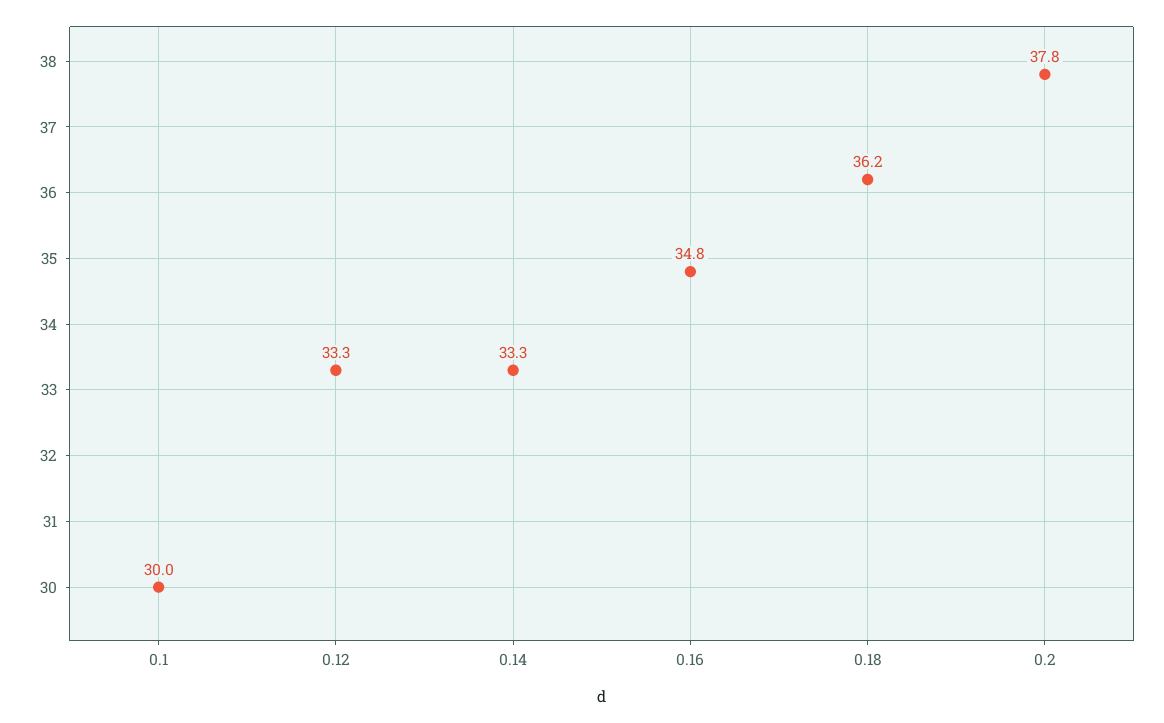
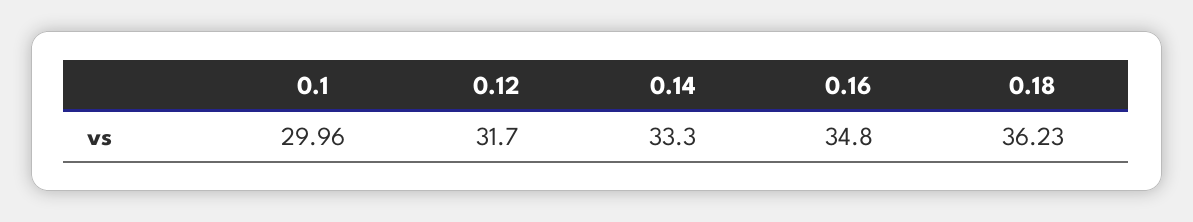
  {
    "0.1": 29.96,
-   "0.12": 33.3,
+   "0.12": 31.7,
    "0.14": 33.3,
    "0.16": 34.8,
-   "0.18": 36.23,
+   "0.18": 36.23
-   "0.2": 37.8
  }

